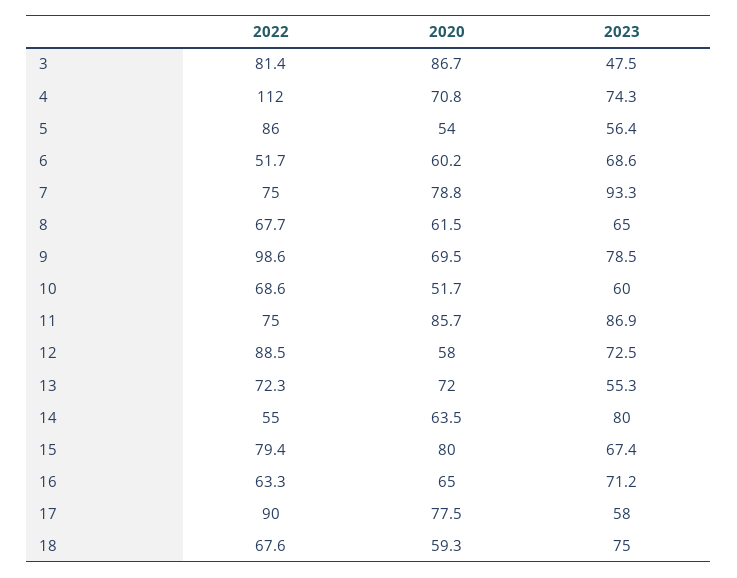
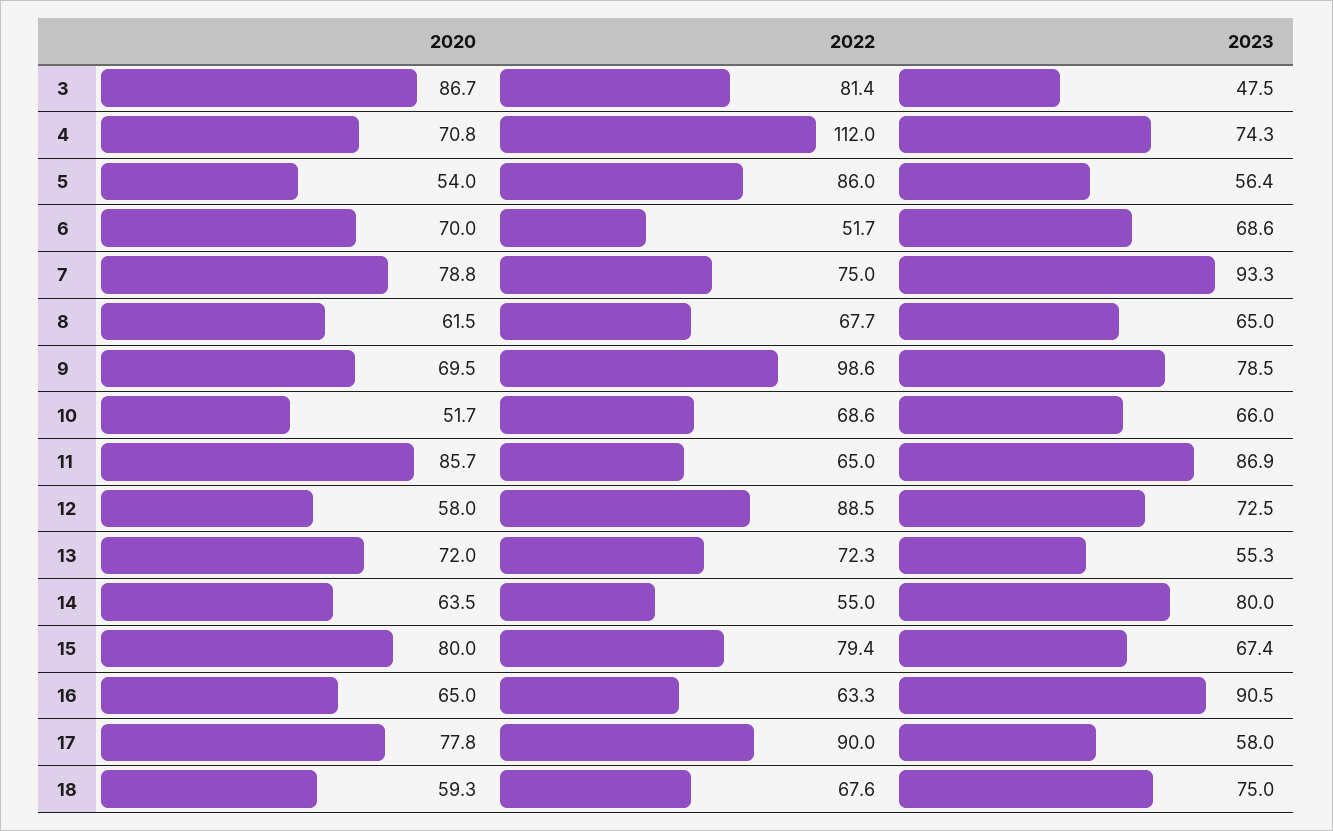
  {
    "2022": {
      "3": 81.4,
      "4": 112,
      "5": 86,
      "6": 51.7,
      "7": 75,
      "8": 67.7,
      "9": 98.6,
      "10": 68.6,
-     "11": 75,
+     "11": 65,
      "12": 88.5,
      "13": 72.3,
      "14": 55,
      "15": 79.4,
      "16": 63.3,
      "17": 90,
      "18": 67.6
    },
    "2020": {
      "3": 86.7,
      "4": 70.8,
      "5": 54,
-     "6": 60.2,
+     "6": 70,
      "7": 78.8,
      "8": 61.5,
      "9": 69.5,
      "10": 51.7,
      "11": 85.7,
      "12": 58,
      "13": 72,
      "14": 63.5,
      "15": 80,
      "16": 65,
-     "17": 77.5,
+     "17": 77.8,
      "18": 59.3
    },
    "2023": {
      "3": 47.5,
      "4": 74.3,
      "5": 56.4,
      "6": 68.6,
      "7": 93.3,
      "8": 65,
      "9": 78.5,
-     "10": 60,
+     "10": 66,
      "11": 86.9,
      "12": 72.5,
      "13": 55.3,
      "14": 80,
      "15": 67.4,
-     "16": 71.2,
+     "16": 90.5,
      "17": 58,
      "18": 75
    }
  }

